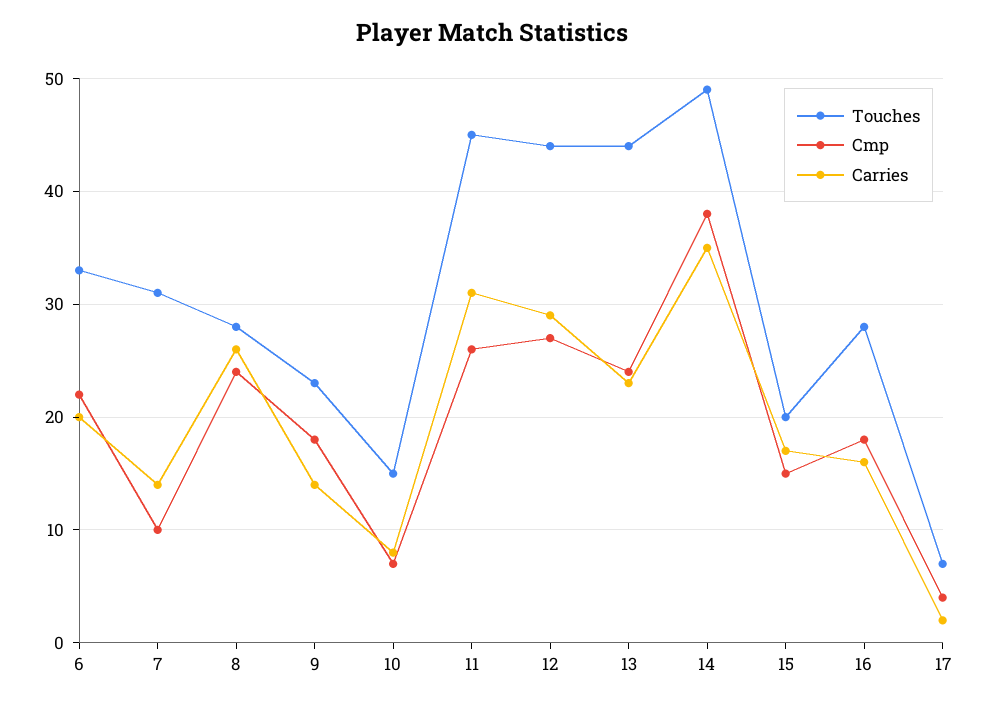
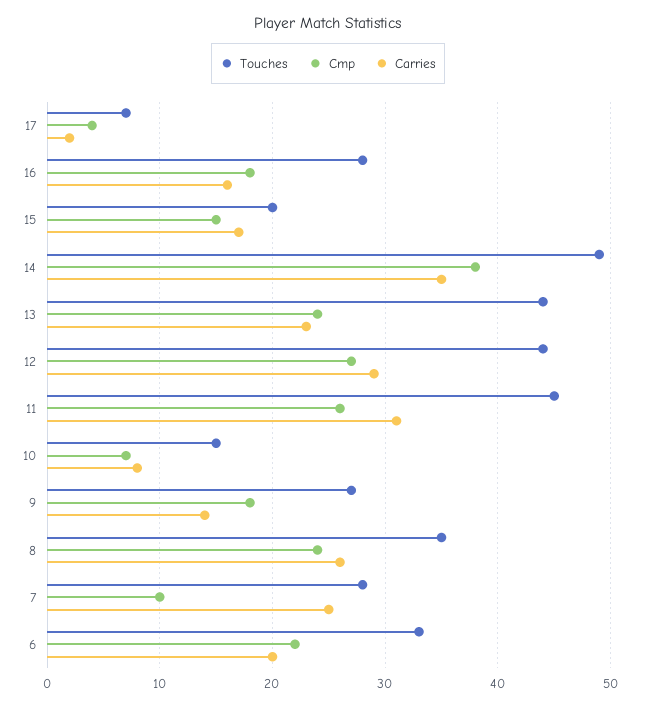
  {
    "Touches": {
      "6": 33,
-     "7": 31,
+     "7": 28,
-     "8": 28,
+     "8": 35,
-     "9": 23,
+     "9": 27,
      "10": 15,
      "11": 45,
      "12": 44,
      "13": 44,
      "14": 49,
      "15": 20,
      "16": 28,
      "17": 7
    },
    "Cmp": {
      "6": 22,
      "7": 10,
      "8": 24,
      "9": 18,
      "10": 7,
      "11": 26,
      "12": 27,
      "13": 24,
      "14": 38,
      "15": 15,
      "16": 18,
      "17": 4
    },
    "Carries": {
      "6": 20,
-     "7": 14,
+     "7": 25,
      "8": 26,
      "9": 14,
      "10": 8,
      "11": 31,
      "12": 29,
      "13": 23,
      "14": 35,
      "15": 17,
      "16": 16,
      "17": 2
    }
  }

